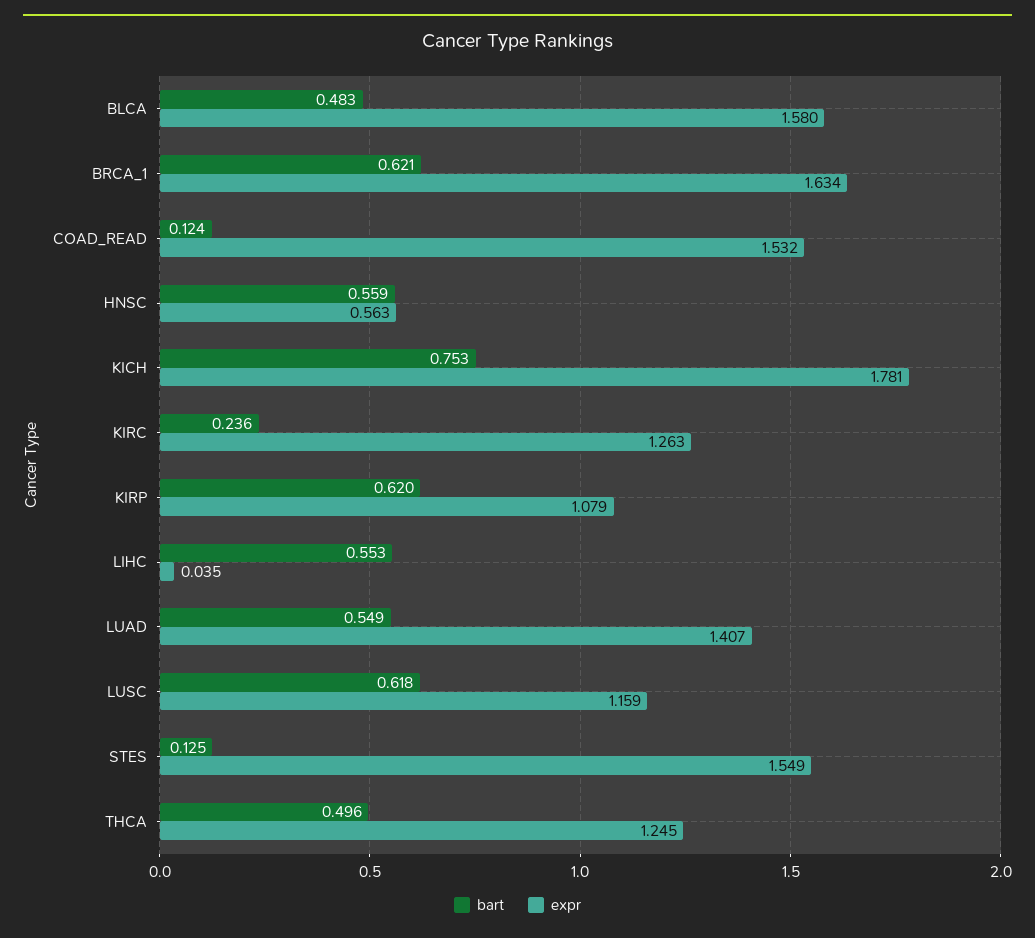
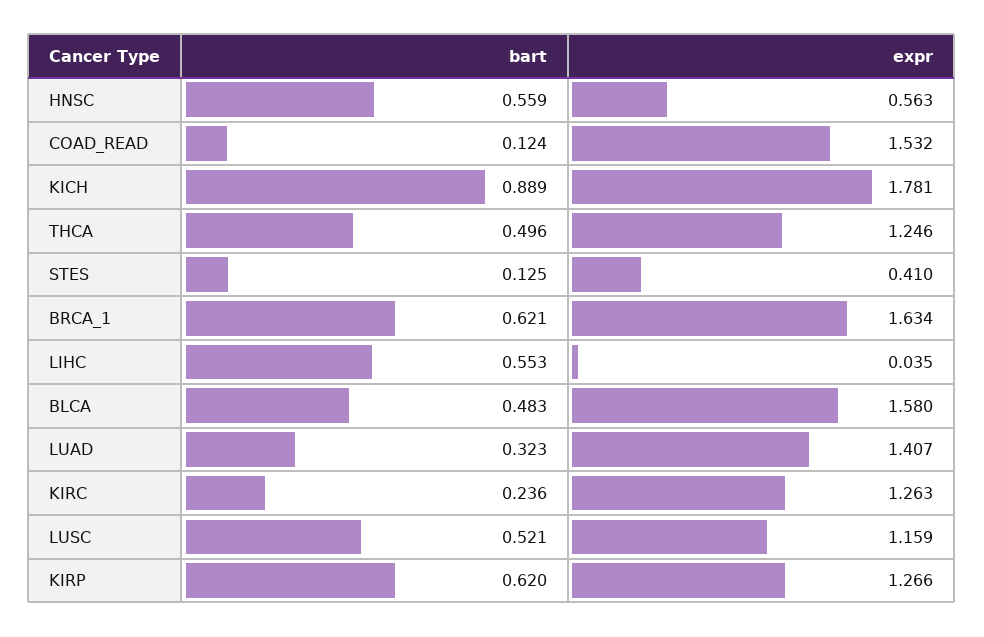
  {
    "bart": {
      "BLCA": 0.483,
      "BRCA_1": 0.621,
      "COAD_READ": 0.124,
      "HNSC": 0.559,
-     "KICH": 0.753,
+     "KICH": 0.889,
      "KIRC": 0.236,
      "KIRP": 0.62,
      "LIHC": 0.553,
-     "LUAD": 0.549,
+     "LUAD": 0.323,
-     "LUSC": 0.618,
+     "LUSC": 0.521,
      "STES": 0.125,
      "THCA": 0.496
    },
    "expr": {
      "BLCA": 1.58,
      "BRCA_1": 1.634,
      "COAD_READ": 1.532,
      "HNSC": 0.563,
      "KICH": 1.781,
      "KIRC": 1.263,
-     "KIRP": 1.079,
+     "KIRP": 1.266,
      "LIHC": 0.035,
      "LUAD": 1.407,
      "LUSC": 1.159,
-     "STES": 1.549,
+     "STES": 0.41,
-     "THCA": 1.245
+     "THCA": 1.246
    }
  }

